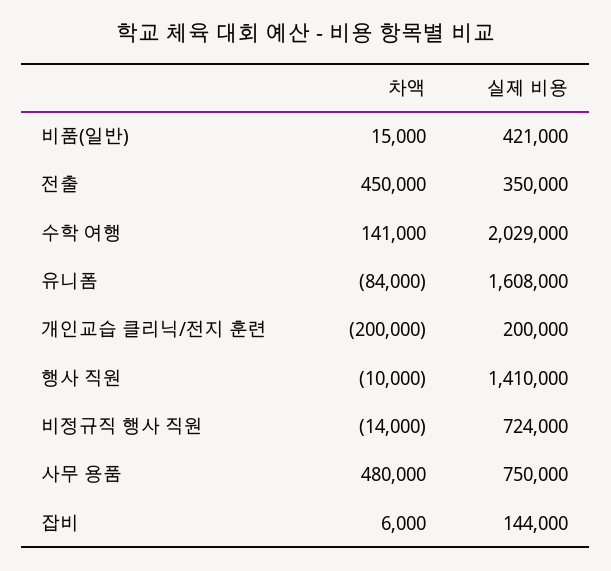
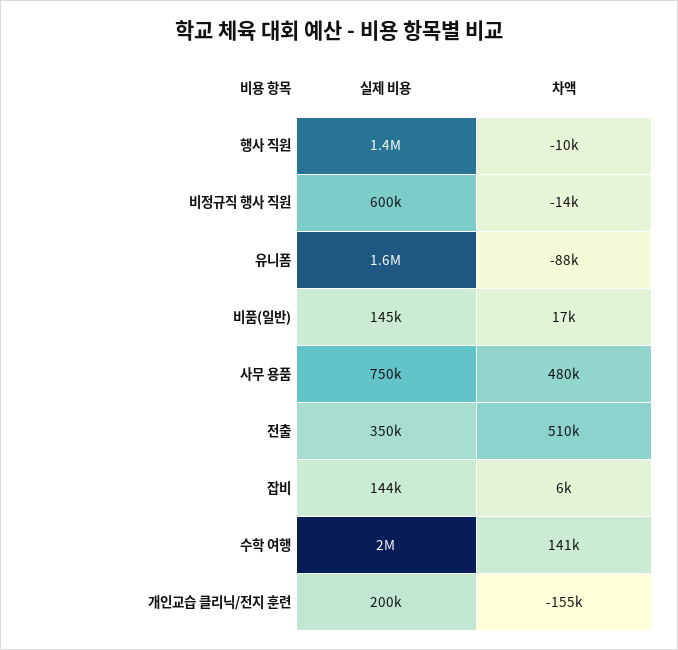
  {
    "차액": {
-     "비품(일반)": 15000,
+     "비품(일반)": 17000,
-     "전출": 450000,
+     "전출": 510000,
      "수학 여행": 141000,
-     "유니폼": -84000,
+     "유니폼": -88000,
-     "개인교습 클리닉/전지 훈련": -200000,
+     "개인교습 클리닉/전지 훈련": -155000,
      "행사 직원": -10000,
      "비정규직 행사 직원": -14000,
      "사무 용품": 480000,
      "잡비": 6000
    },
    "실제 비용": {
-     "비품(일반)": 421000,
+     "비품(일반)": 145000,
      "전출": 350000,
      "수학 여행": 2029000,
      "유니폼": 1608000,
      "개인교습 클리닉/전지 훈련": 200000,
      "행사 직원": 1410000,
-     "비정규직 행사 직원": 724000,
+     "비정규직 행사 직원": 600000,
      "사무 용품": 750000,
      "잡비": 144000
    }
  }

